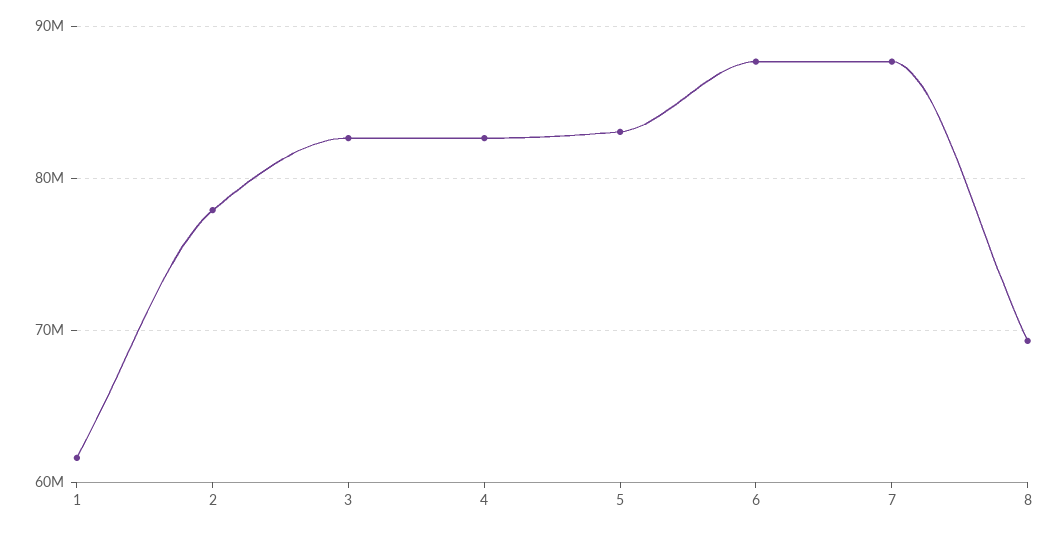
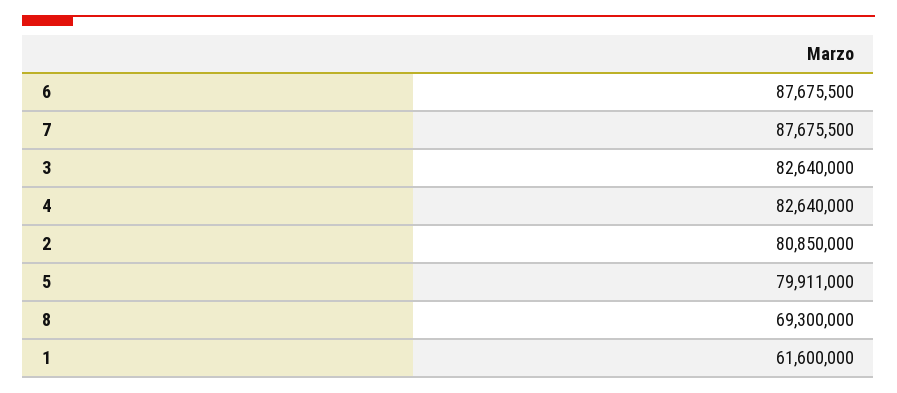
  {
    "1": 61600000,
-   "2": 78000000,
+   "2": 80850000,
    "3": 82640000,
    "4": 82640000,
-   "5": 83000000,
+   "5": 79911000,
    "6": 87675500,
    "7": 87675500,
    "8": 69300000
  }

